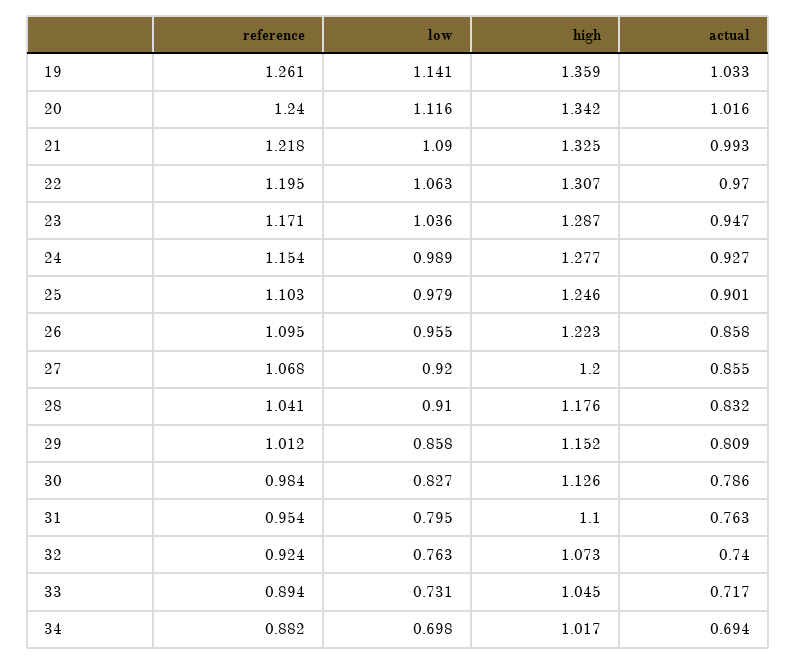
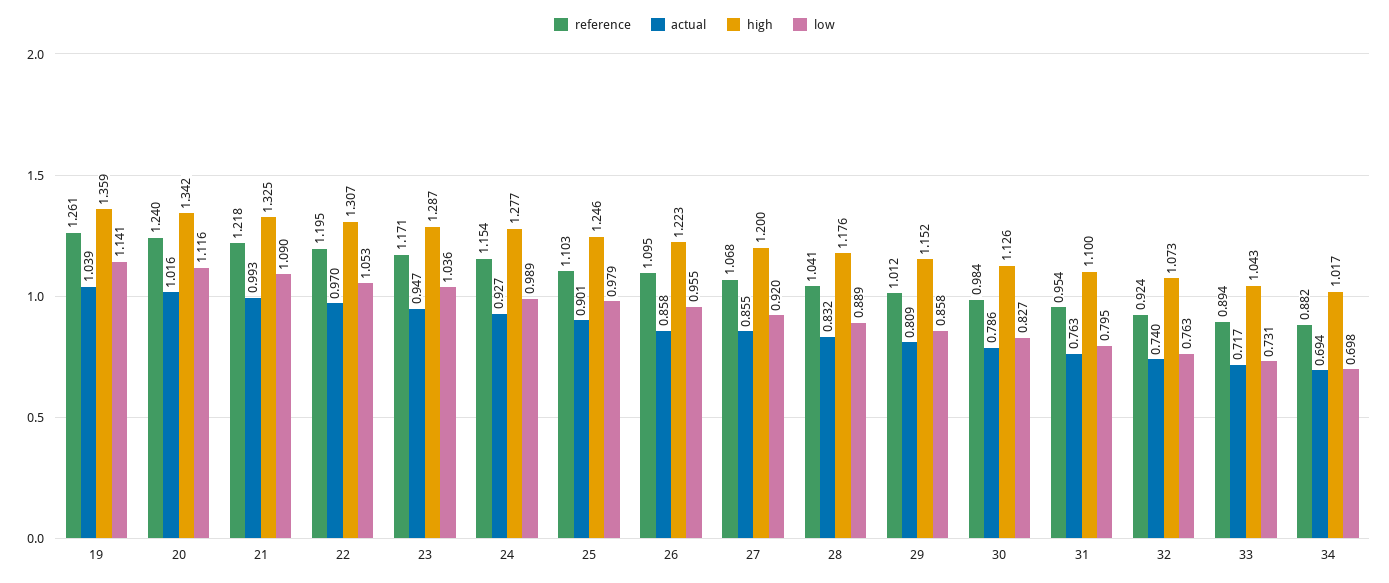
  {
    "reference": {
      "19": 1.261,
      "20": 1.24,
      "21": 1.218,
      "22": 1.195,
      "23": 1.171,
      "24": 1.154,
      "25": 1.103,
      "26": 1.095,
      "27": 1.068,
      "28": 1.041,
      "29": 1.012,
      "30": 0.984,
      "31": 0.954,
      "32": 0.924,
      "33": 0.894,
      "34": 0.882
    },
    "low": {
      "19": 1.141,
      "20": 1.116,
      "21": 1.09,
-     "22": 1.063,
+     "22": 1.053,
      "23": 1.036,
      "24": 0.989,
      "25": 0.979,
      "26": 0.955,
      "27": 0.92,
-     "28": 0.91,
+     "28": 0.889,
      "29": 0.858,
      "30": 0.827,
      "31": 0.795,
      "32": 0.763,
      "33": 0.731,
      "34": 0.698
    },
    "high": {
      "19": 1.359,
      "20": 1.342,
      "21": 1.325,
      "22": 1.307,
      "23": 1.287,
      "24": 1.277,
      "25": 1.246,
      "26": 1.223,
      "27": 1.2,
      "28": 1.176,
      "29": 1.152,
      "30": 1.126,
      "31": 1.1,
      "32": 1.073,
-     "33": 1.045,
+     "33": 1.043,
      "34": 1.017
    },
    "actual": {
-     "19": 1.033,
+     "19": 1.039,
      "20": 1.016,
      "21": 0.993,
      "22": 0.97,
      "23": 0.947,
      "24": 0.927,
      "25": 0.901,
      "26": 0.858,
      "27": 0.855,
      "28": 0.832,
      "29": 0.809,
      "30": 0.786,
      "31": 0.763,
      "32": 0.74,
      "33": 0.717,
      "34": 0.694
    }
  }

